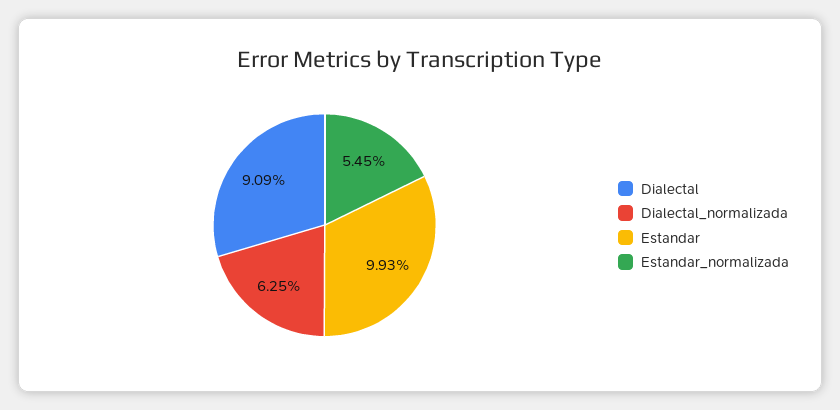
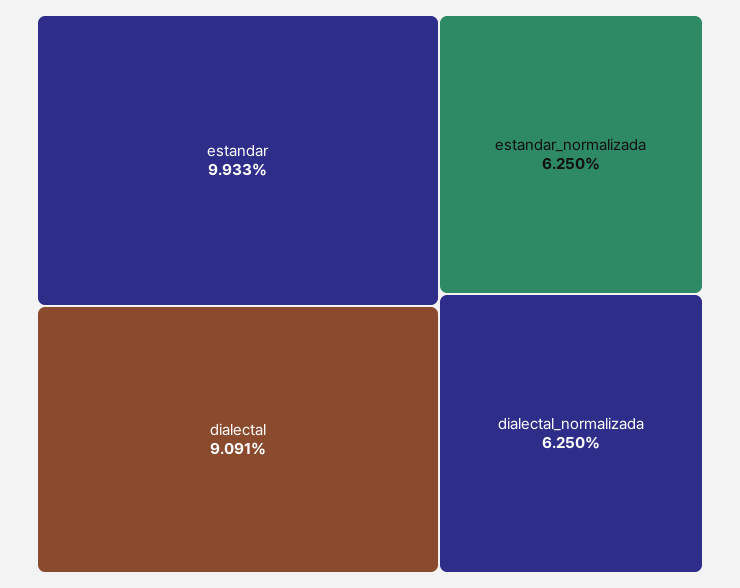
  {
    "Dialectal": 9.091,
    "Dialectal_normalizada": 6.25,
    "Estandar": 9.933,
-   "Estandar_normalizada": 5.45
+   "Estandar_normalizada": 6.25
  }

